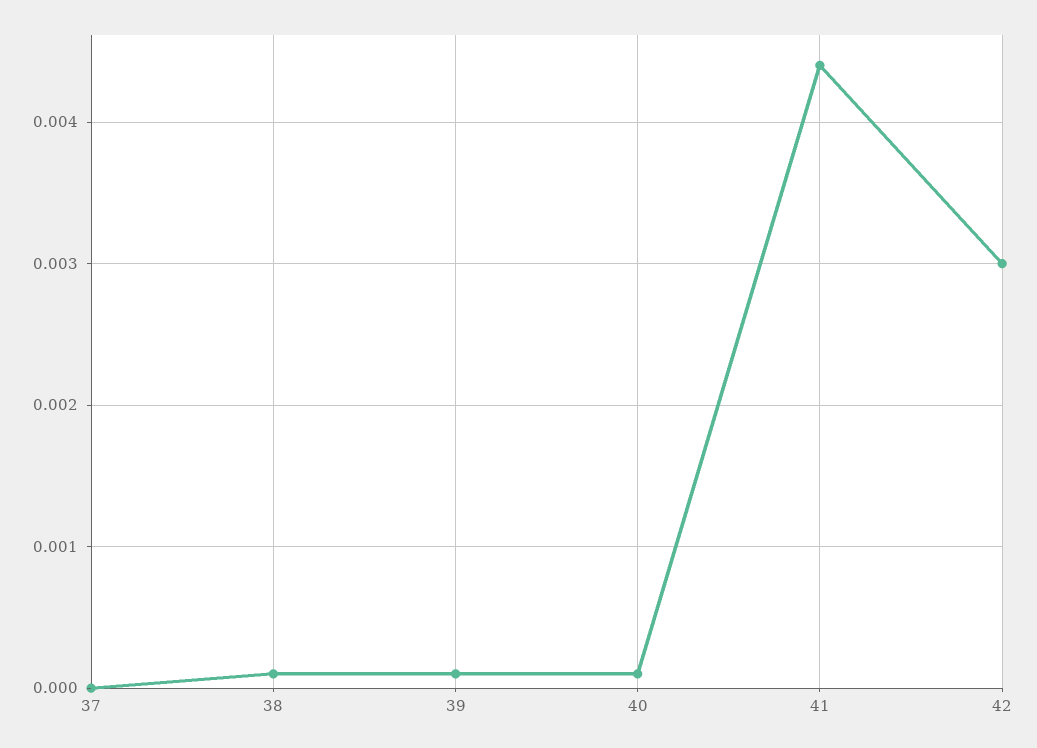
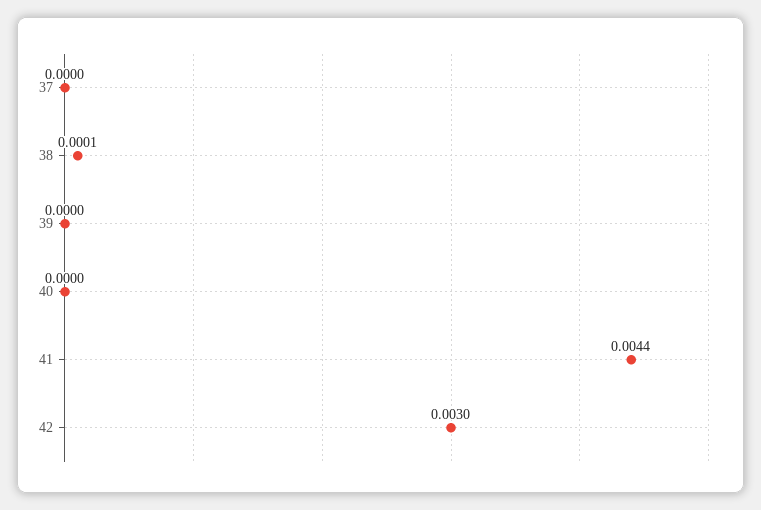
  {
    "37": 0,
    "38": 0.0001,
-   "39": 0.0001,
+   "39": 0,
-   "40": 0.0001,
+   "40": 0,
    "41": 0.0044,
    "42": 0.003
  }

